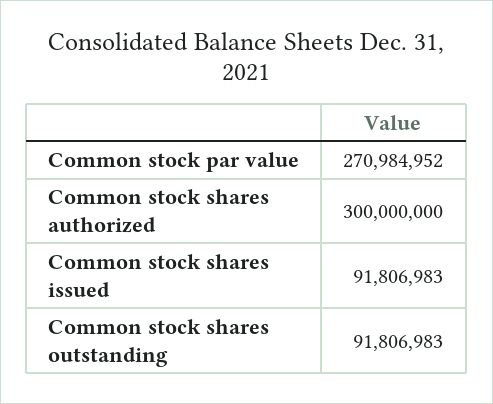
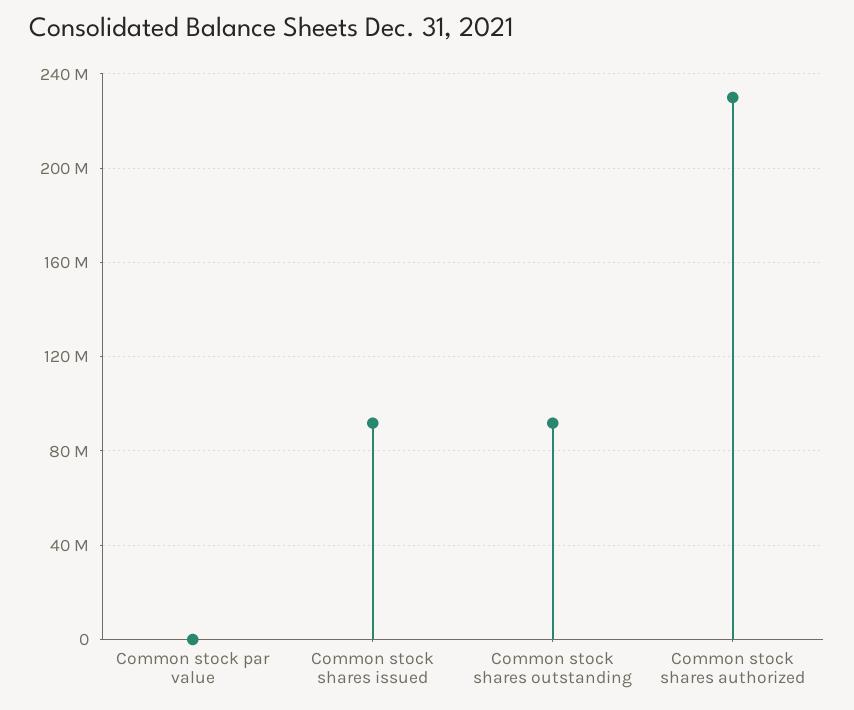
  {
-   "Common stock par value": 270984952,
+   "Common stock par value": 0,
-   "Common stock shares authorized": 300000000,
+   "Common stock shares authorized": 230000000,
    "Common stock shares issued": 91806983,
    "Common stock shares outstanding": 91806983
  }

